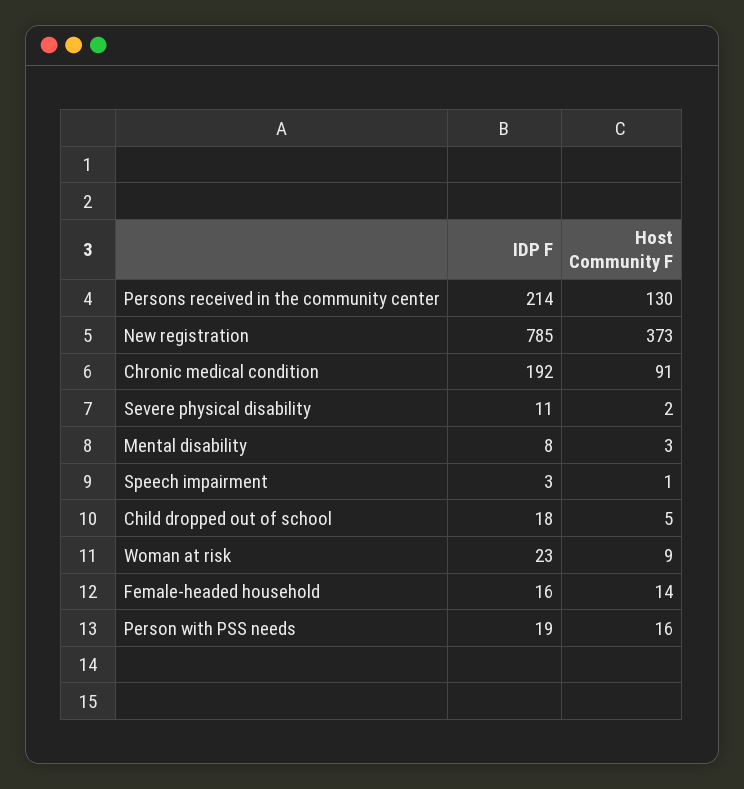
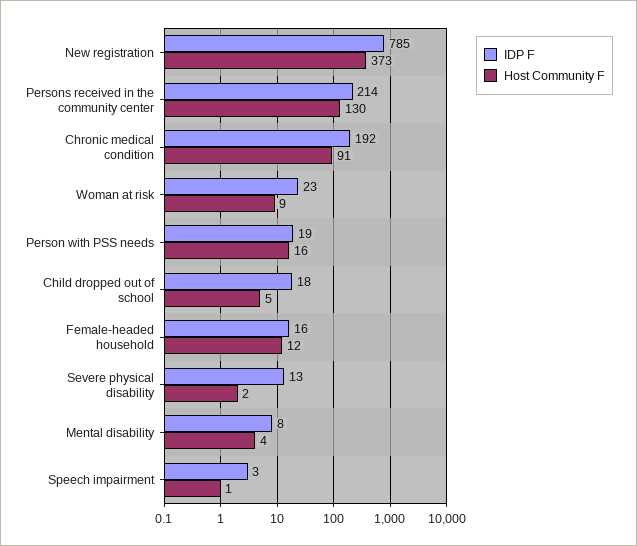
  {
    "IDP F": {
      "Persons received in the community center": 214,
      "New registration": 785,
      "Chronic medical condition": 192,
-     "Severe physical disability": 11,
+     "Severe physical disability": 13,
      "Mental disability": 8,
      "Speech impairment": 3,
      "Child dropped out of school": 18,
      "Woman at risk": 23,
      "Female-headed household": 16,
      "Person with PSS needs": 19
    },
    "Host Community F": {
      "Persons received in the community center": 130,
      "New registration": 373,
      "Chronic medical condition": 91,
      "Severe physical disability": 2,
-     "Mental disability": 3,
+     "Mental disability": 4,
      "Speech impairment": 1,
      "Child dropped out of school": 5,
      "Woman at risk": 9,
-     "Female-headed household": 14,
+     "Female-headed household": 12,
      "Person with PSS needs": 16
    }
  }

